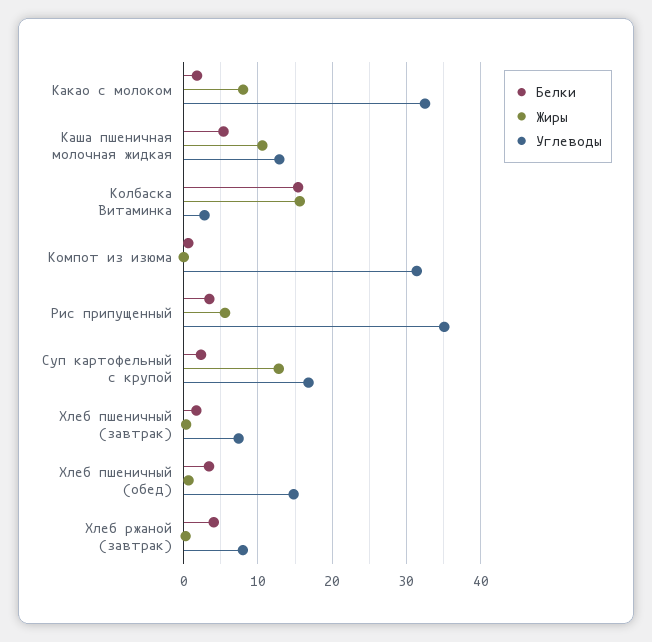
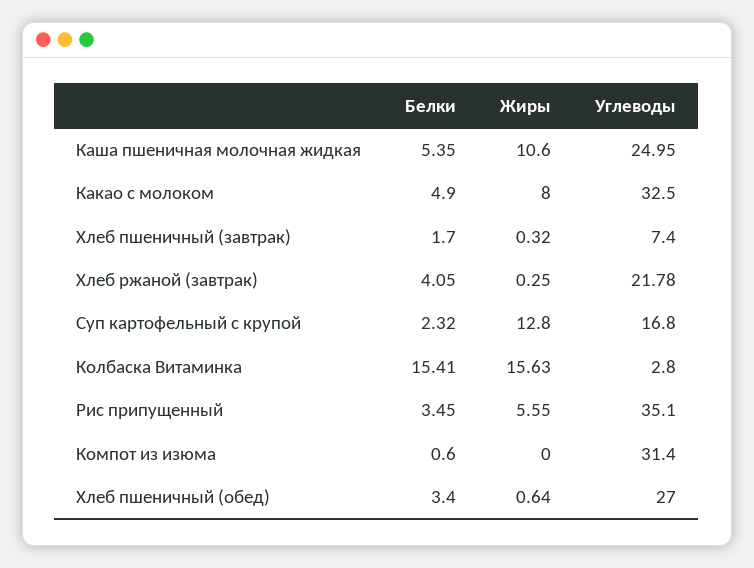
  {
    "Белки": {
-     "Какао с молоком": 2,
+     "Какао с молоком": 4.9,
      "Каша пшеничная молочная жидкая": 5.35,
      "Колбаска Витаминка": 15.41,
      "Компот из изюма": 0.6,
      "Рис припущенный": 3.45,
      "Суп картофельный с крупой": 2.32,
      "Хлеб пшеничный (завтрак)": 1.7,
      "Хлеб пшеничный (обед)": 3.4,
      "Хлеб ржаной (завтрак)": 4.05
    },
    "Жиры": {
      "Какао с молоком": 8,
      "Каша пшеничная молочная жидкая": 10.6,
      "Колбаска Витаминка": 15.63,
      "Компот из изюма": 0,
      "Рис припущенный": 5.55,
      "Суп картофельный с крупой": 12.8,
      "Хлеб пшеничный (завтрак)": 0.32,
      "Хлеб пшеничный (обед)": 0.64,
      "Хлеб ржаной (завтрак)": 0.25
    },
    "Углеводы": {
      "Какао с молоком": 32.5,
-     "Каша пшеничная молочная жидкая": 13,
+     "Каша пшеничная молочная жидкая": 24.95,
      "Колбаска Витаминка": 2.8,
      "Компот из изюма": 31.4,
      "Рис припущенный": 35.1,
      "Суп картофельный с крупой": 16.8,
      "Хлеб пшеничный (завтрак)": 7.4,
-     "Хлеб пшеничный (обед)": 15,
+     "Хлеб пшеничный (обед)": 27,
-     "Хлеб ржаной (завтрак)": 8
+     "Хлеб ржаной (завтрак)": 21.78
    }
  }

